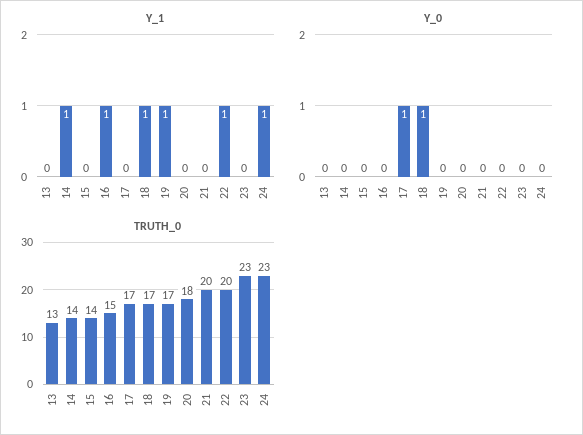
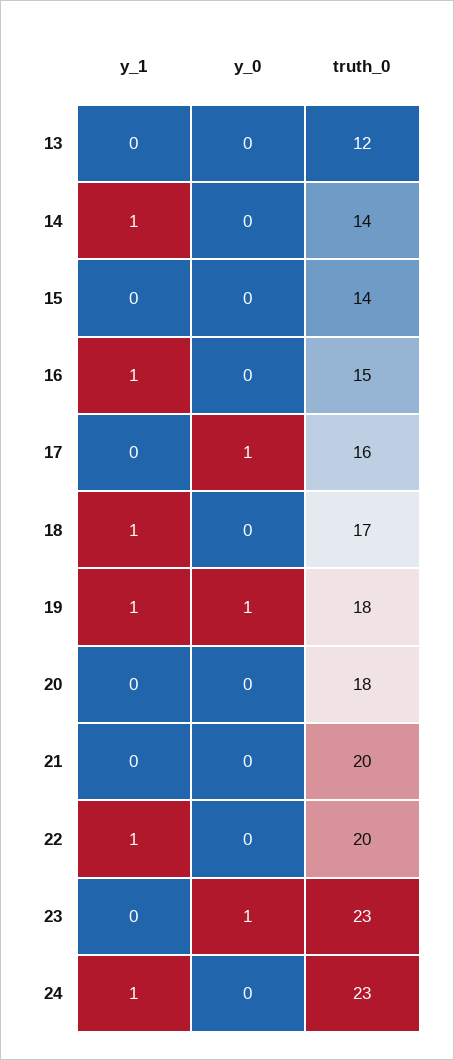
  {
    "Y_1": {
      "13": 0,
      "14": 1,
      "15": 0,
      "16": 1,
      "17": 0,
      "18": 1,
      "19": 1,
      "20": 0,
      "21": 0,
      "22": 1,
      "23": 0,
      "24": 1
    },
    "Y_0": {
      "13": 0,
      "14": 0,
      "15": 0,
      "16": 0,
      "17": 1,
-     "18": 1,
+     "18": 0,
-     "19": 0,
+     "19": 1,
      "20": 0,
      "21": 0,
      "22": 0,
-     "23": 0,
+     "23": 1,
      "24": 0
    },
    "TRUTH_0": {
-     "13": 13,
+     "13": 12,
      "14": 14,
      "15": 14,
      "16": 15,
-     "17": 17,
+     "17": 16,
      "18": 17,
-     "19": 17,
+     "19": 18,
      "20": 18,
      "21": 20,
      "22": 20,
      "23": 23,
      "24": 23
    }
  }

